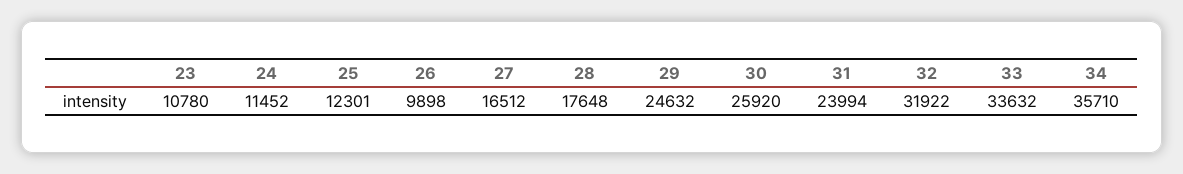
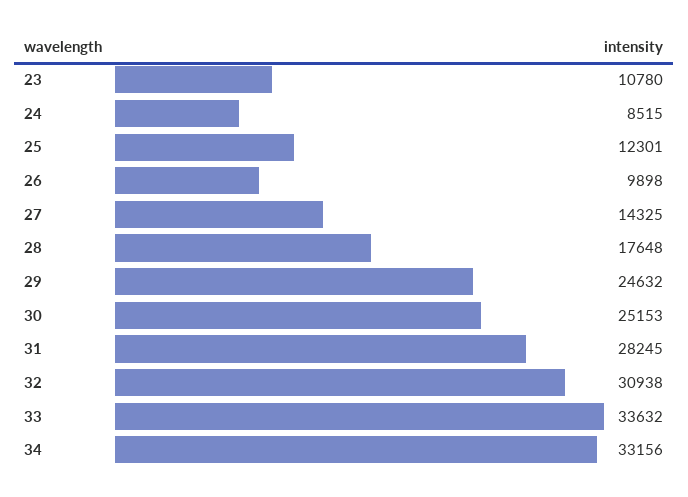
  {
    "23": 10780,
-   "24": 11452,
+   "24": 8515,
    "25": 12301,
    "26": 9898,
-   "27": 16512,
+   "27": 14325,
    "28": 17648,
    "29": 24632,
-   "30": 25920,
+   "30": 25153,
-   "31": 23994,
+   "31": 28245,
-   "32": 31922,
+   "32": 30938,
    "33": 33632,
-   "34": 35710
+   "34": 33156
  }

